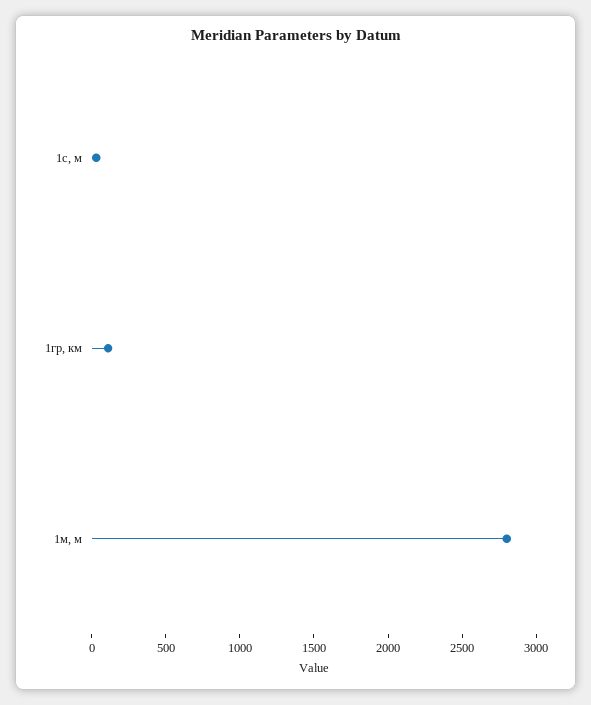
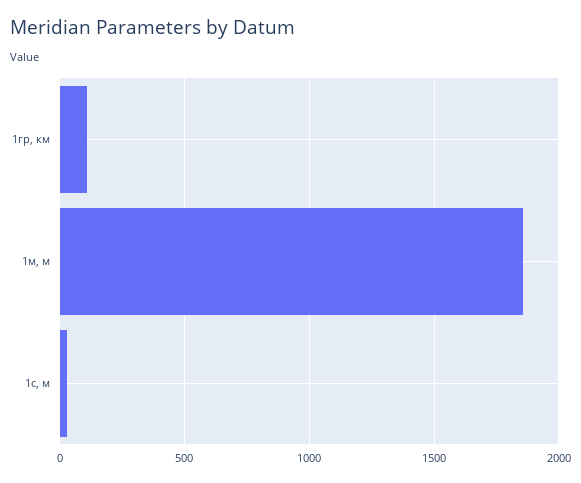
  {
    "1с, м": 50,
    "1гр, км": 100,
-   "1м, м": 2800
+   "1м, м": 1850
  }

